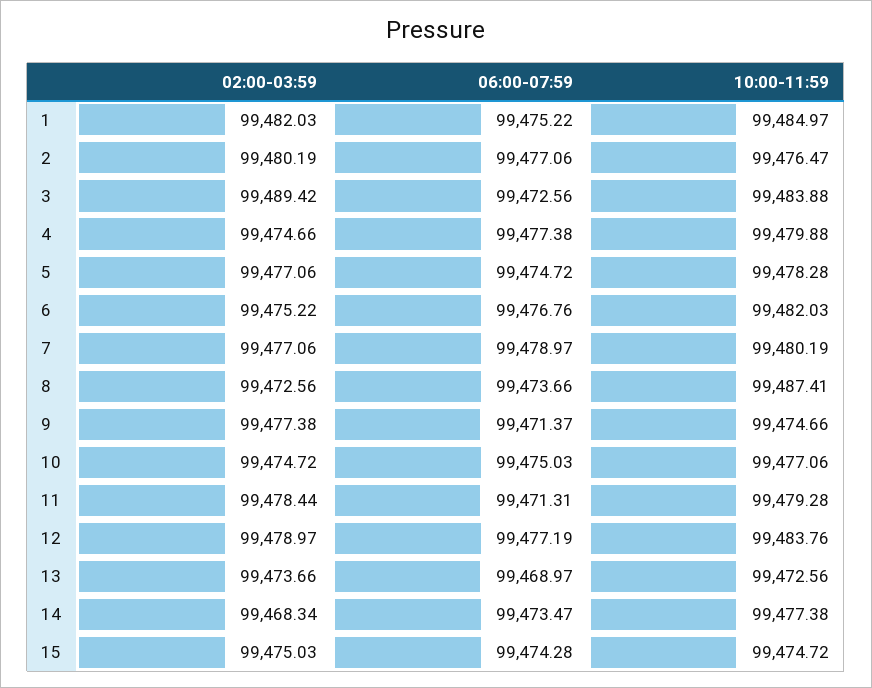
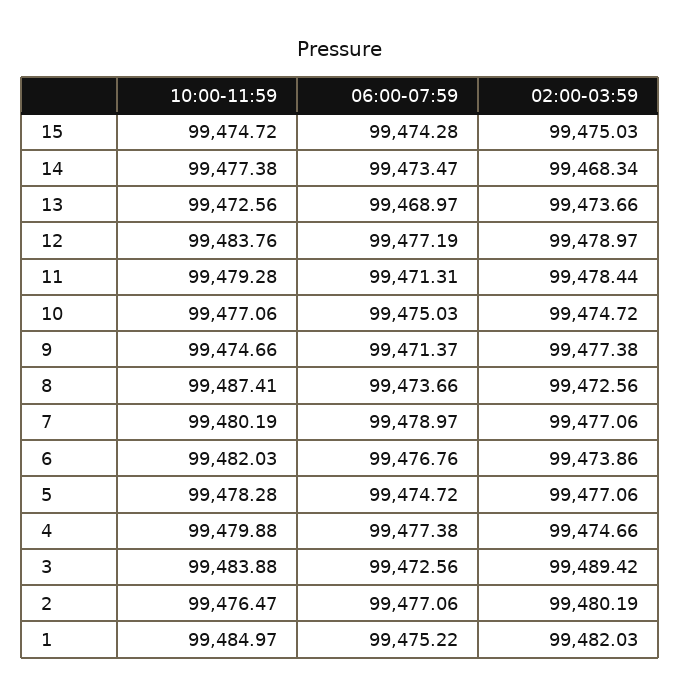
  {
    "02:00-03:59": {
      "1": 99482.03,
      "2": 99480.19,
      "3": 99489.42,
      "4": 99474.66,
      "5": 99477.06,
-     "6": 99475.22,
+     "6": 99473.86,
      "7": 99477.06,
      "8": 99472.56,
      "9": 99477.38,
      "10": 99474.72,
      "11": 99478.44,
      "12": 99478.97,
      "13": 99473.66,
      "14": 99468.34,
      "15": 99475.03
    },
    "06:00-07:59": {
      "1": 99475.22,
      "2": 99477.06,
      "3": 99472.56,
      "4": 99477.38,
      "5": 99474.72,
      "6": 99476.76,
      "7": 99478.97,
      "8": 99473.66,
      "9": 99471.37,
      "10": 99475.03,
      "11": 99471.31,
      "12": 99477.19,
      "13": 99468.97,
      "14": 99473.47,
      "15": 99474.28
    },
    "10:00-11:59": {
      "1": 99484.97,
      "2": 99476.47,
      "3": 99483.88,
      "4": 99479.88,
      "5": 99478.28,
      "6": 99482.03,
      "7": 99480.19,
      "8": 99487.41,
      "9": 99474.66,
      "10": 99477.06,
      "11": 99479.28,
      "12": 99483.76,
      "13": 99472.56,
      "14": 99477.38,
      "15": 99474.72
    }
  }

